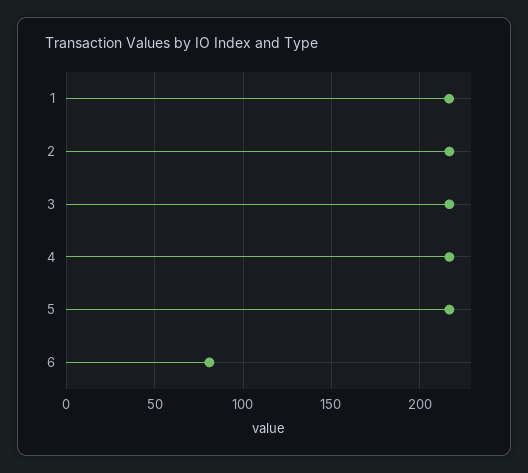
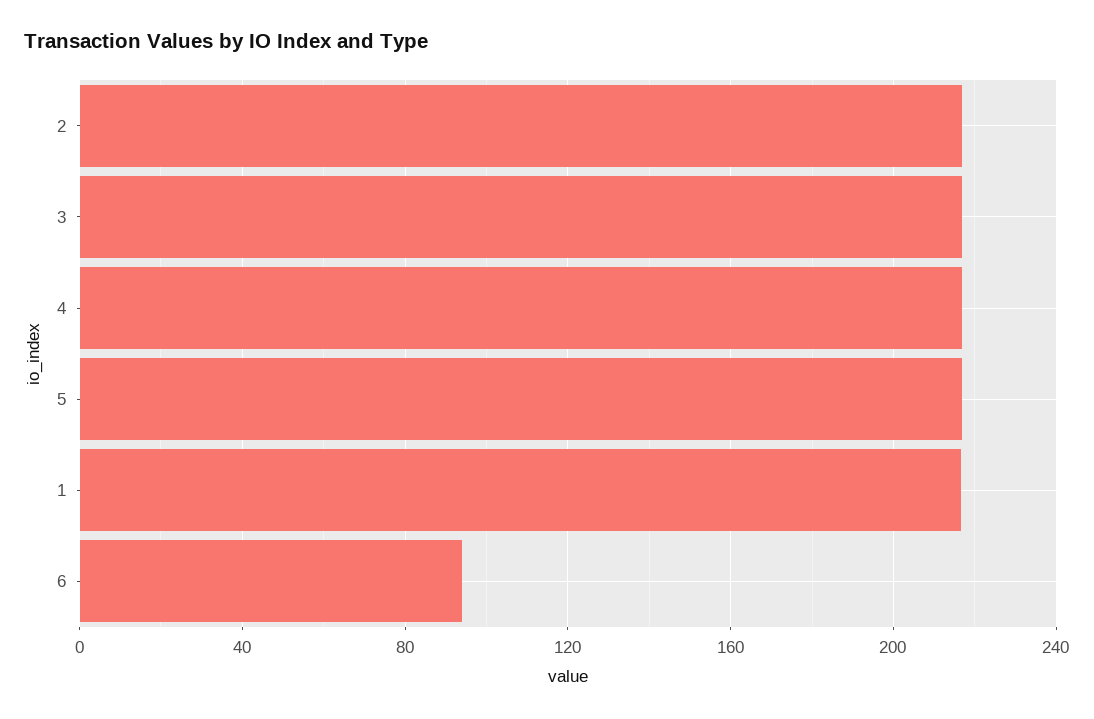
  {
    "1": 215,
    "2": 215,
    "3": 215,
    "4": 215,
    "5": 215,
-   "6": 80
+   "6": 95
  }

